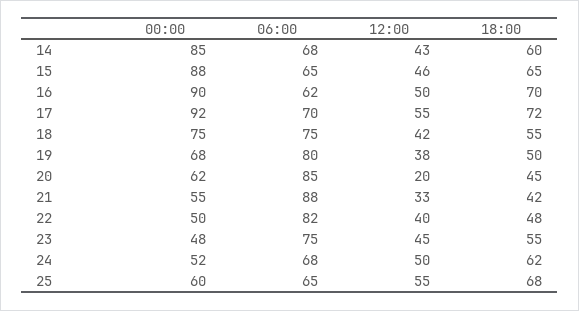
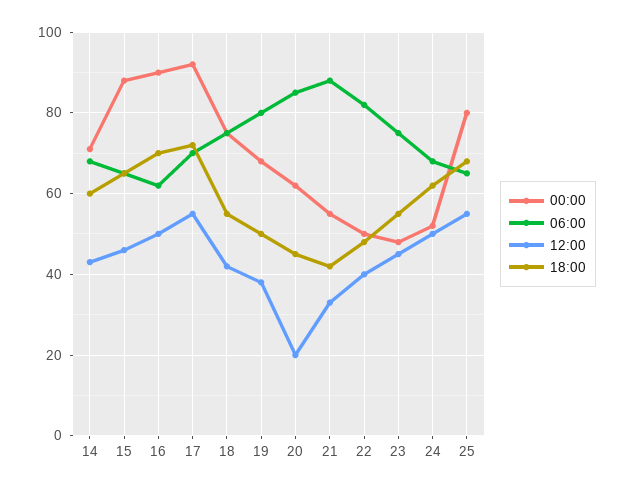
  {
    "00:00": {
-     "14": 85,
+     "14": 70,
      "15": 88,
      "16": 90,
      "17": 92,
      "18": 75,
      "19": 68,
      "20": 62,
      "21": 55,
      "22": 50,
      "23": 48,
      "24": 52,
-     "25": 60
+     "25": 80
    },
    "06:00": {
      "14": 68,
      "15": 65,
      "16": 62,
      "17": 70,
      "18": 75,
      "19": 80,
      "20": 85,
      "21": 88,
      "22": 82,
      "23": 75,
      "24": 68,
      "25": 65
    },
    "12:00": {
      "14": 43,
      "15": 46,
      "16": 50,
      "17": 55,
      "18": 42,
      "19": 38,
      "20": 20,
      "21": 33,
      "22": 40,
      "23": 45,
      "24": 50,
      "25": 55
    },
    "18:00": {
      "14": 60,
      "15": 65,
      "16": 70,
      "17": 72,
      "18": 55,
      "19": 50,
      "20": 45,
      "21": 42,
      "22": 48,
      "23": 55,
      "24": 62,
      "25": 68
    }
  }

